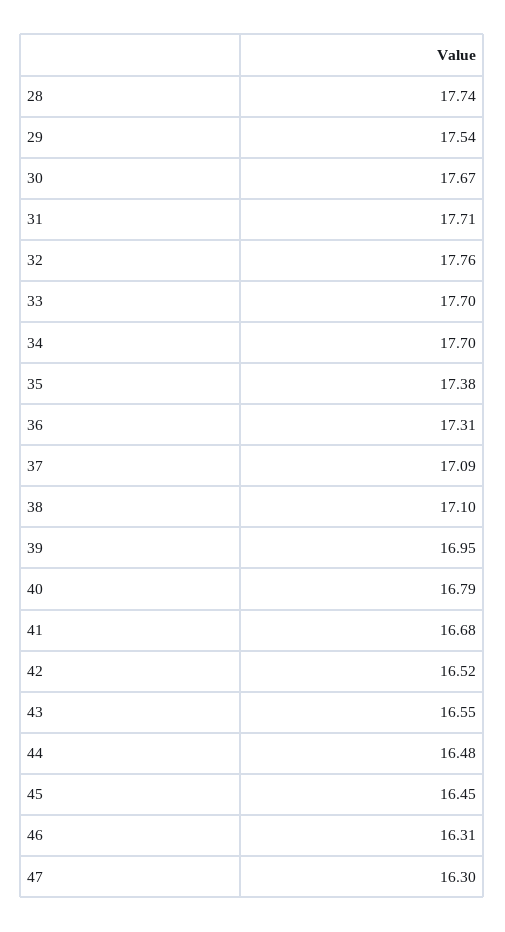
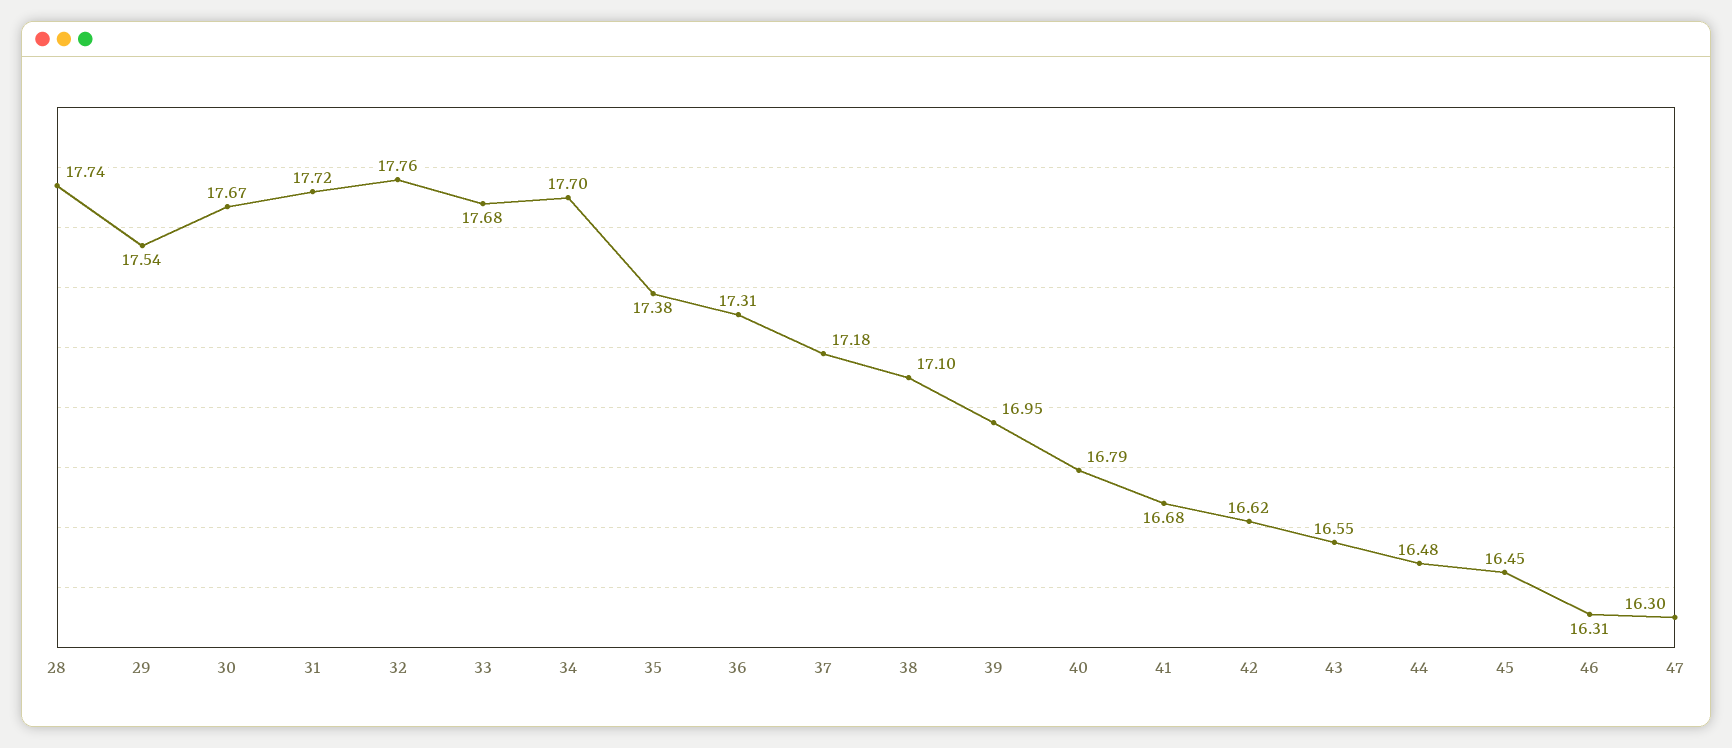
  {
    "28": 17.74,
    "29": 17.54,
    "30": 17.67,
-   "31": 17.71,
+   "31": 17.72,
    "32": 17.76,
-   "33": 17.7,
+   "33": 17.68,
    "34": 17.7,
    "35": 17.38,
    "36": 17.31,
-   "37": 17.09,
+   "37": 17.18,
    "38": 17.1,
    "39": 16.95,
    "40": 16.79,
    "41": 16.68,
-   "42": 16.52,
+   "42": 16.62,
    "43": 16.55,
    "44": 16.48,
    "45": 16.45,
    "46": 16.31,
    "47": 16.3
  }

